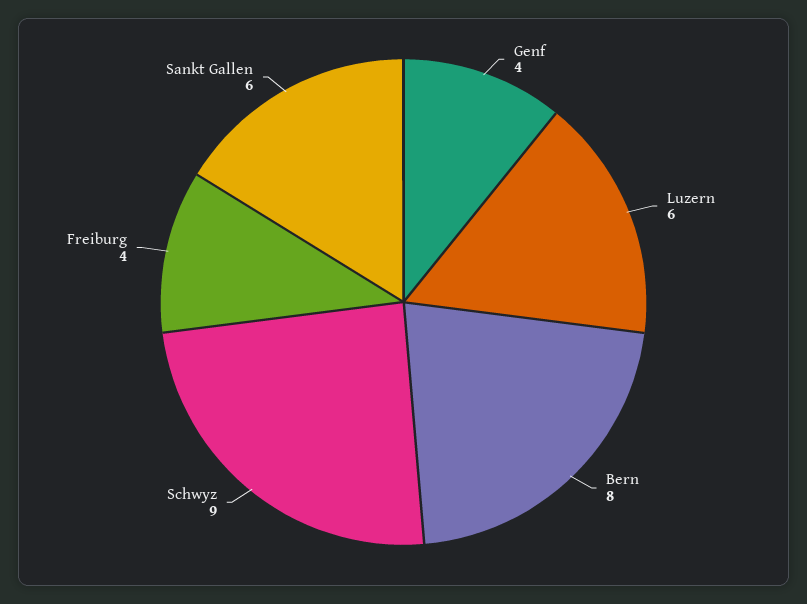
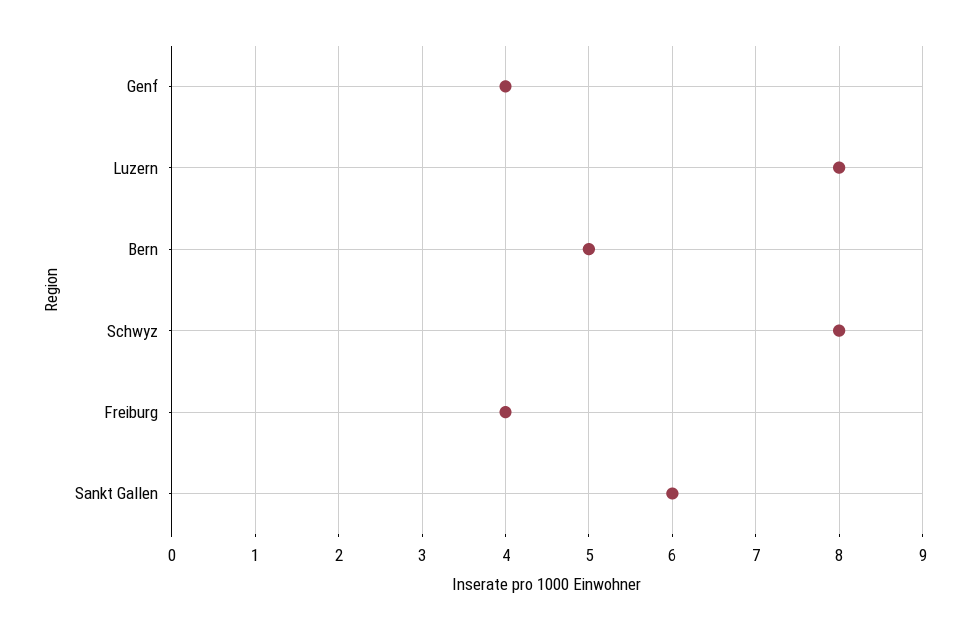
  {
    "Genf": 4,
-   "Luzern": 6,
+   "Luzern": 8,
-   "Bern": 8,
+   "Bern": 5,
-   "Schwyz": 9,
+   "Schwyz": 8,
    "Freiburg": 4,
    "Sankt Gallen": 6
  }

